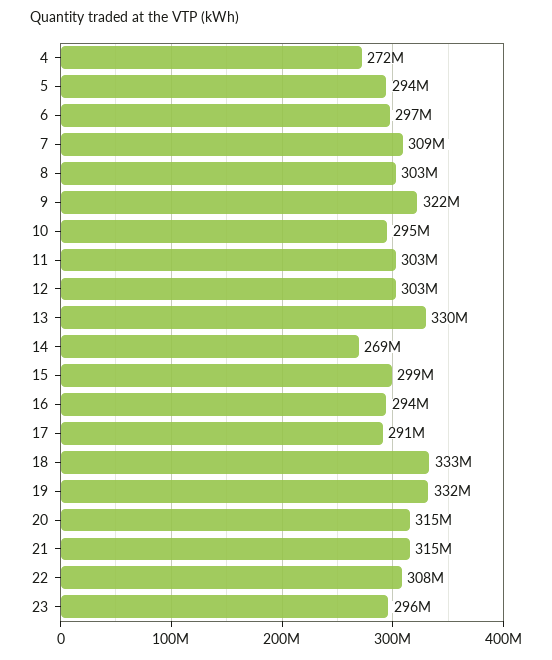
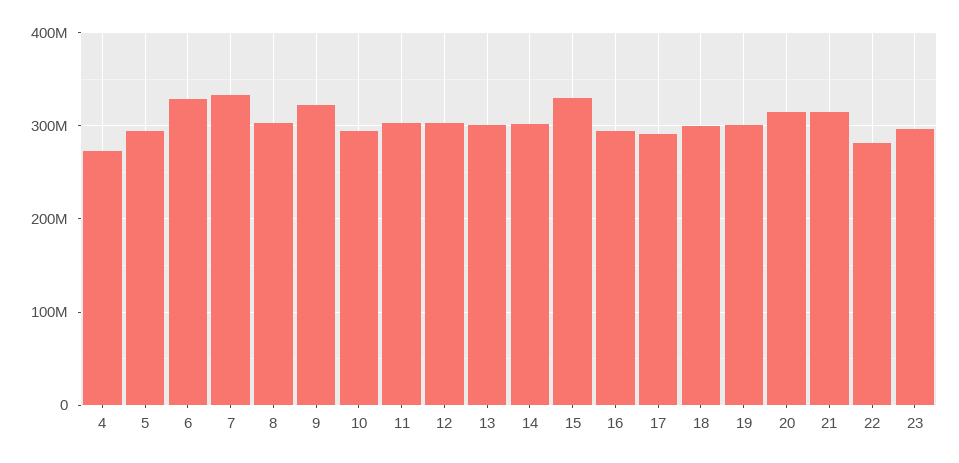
  {
    "4": 272000000,
    "5": 294000000,
-   "6": 297000000,
+   "6": 330000000,
-   "7": 309000000,
+   "7": 330000000,
    "8": 303000000,
    "9": 322000000,
    "10": 295000000,
    "11": 303000000,
    "12": 303000000,
-   "13": 330000000,
+   "13": 300000000,
-   "14": 269000000,
+   "14": 300000000,
-   "15": 299000000,
+   "15": 330000000,
    "16": 294000000,
    "17": 291000000,
-   "18": 333000000,
+   "18": 300000000,
-   "19": 332000000,
+   "19": 300000000,
    "20": 315000000,
    "21": 315000000,
-   "22": 308000000,
+   "22": 280000000,
    "23": 296000000
  }

